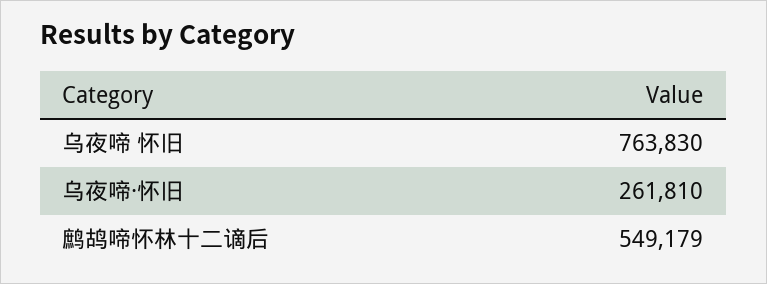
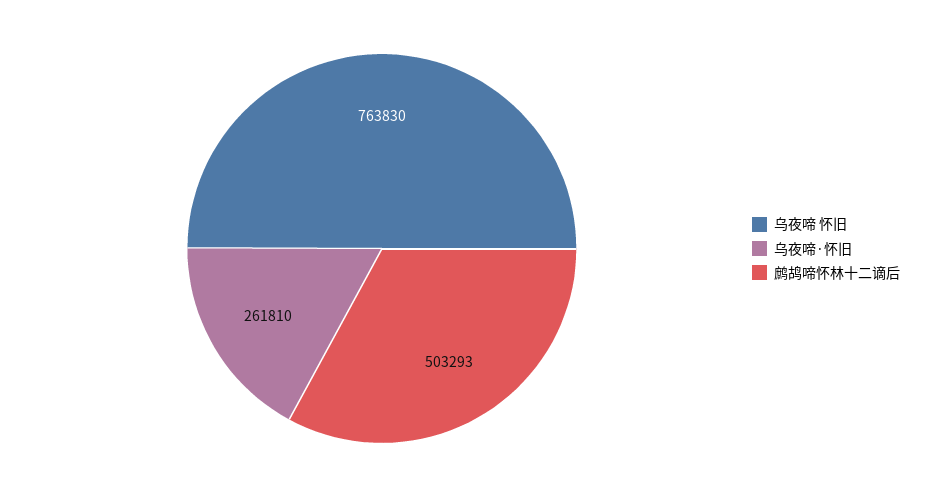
  {
    "乌夜啼 怀旧": 763830,
    "乌夜啼·怀旧": 261810,
-   "鹧鸪啼怀林十二谪后": 549179
+   "鹧鸪啼怀林十二谪后": 503293
  }

